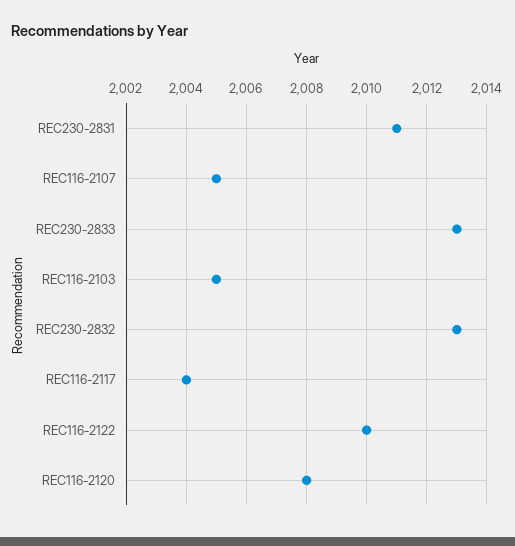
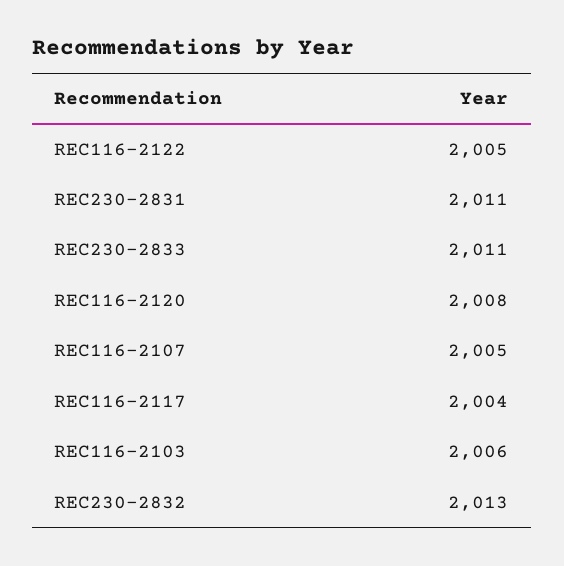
  {
    "REC230-2831": 2011,
    "REC116-2107": 2005,
-   "REC230-2833": 2013,
+   "REC230-2833": 2011,
-   "REC116-2103": 2005,
+   "REC116-2103": 2006,
    "REC230-2832": 2013,
    "REC116-2117": 2004,
-   "REC116-2122": 2010,
+   "REC116-2122": 2005,
    "REC116-2120": 2008
  }

